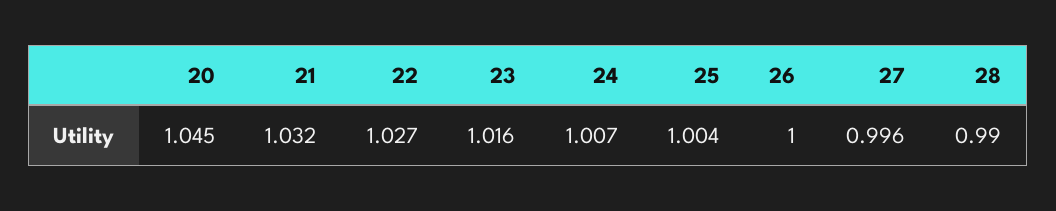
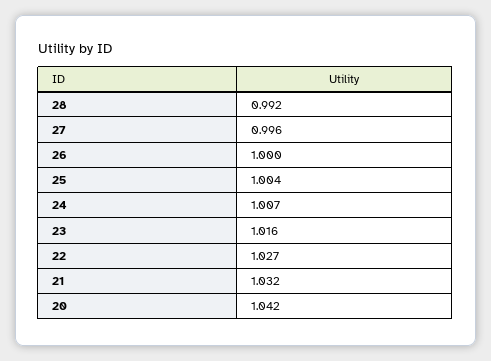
  {
-   "20": 1.045,
+   "20": 1.042,
    "21": 1.032,
    "22": 1.027,
    "23": 1.016,
    "24": 1.007,
    "25": 1.004,
    "26": 1,
    "27": 0.996,
-   "28": 0.99
+   "28": 0.992
  }

